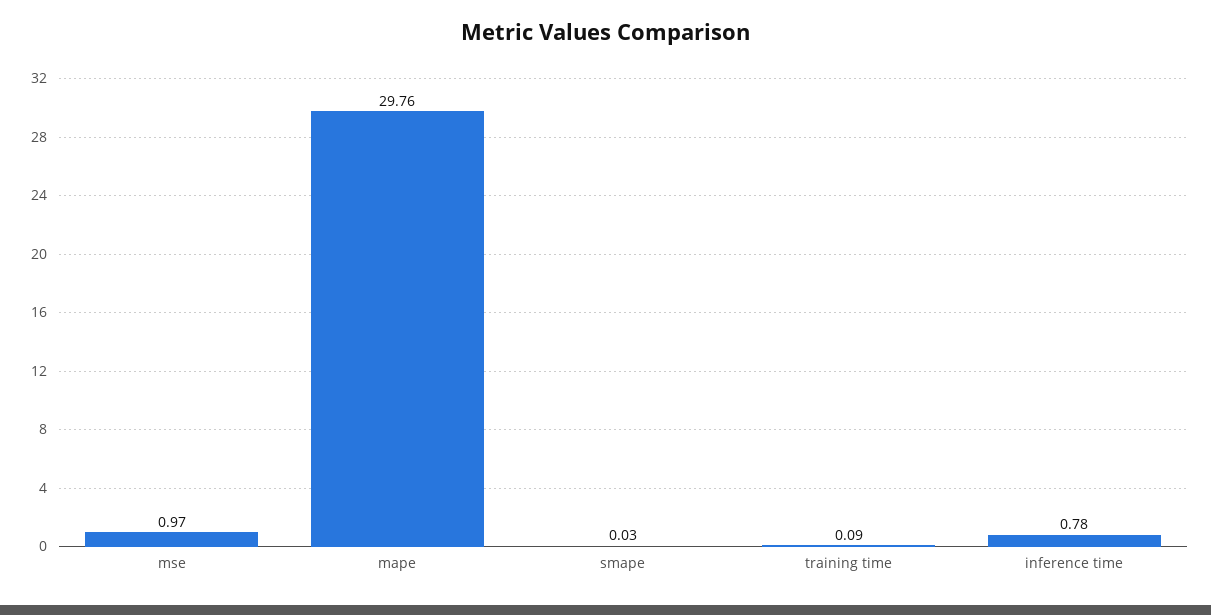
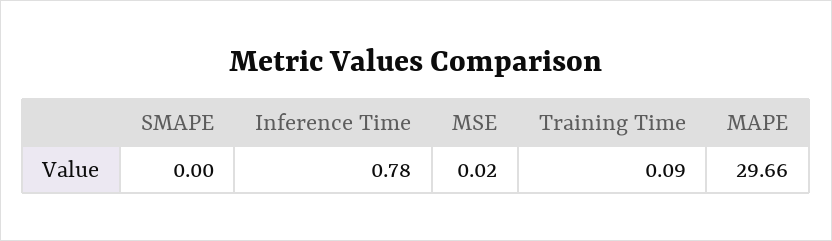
  {
-   "mse": 0.97,
+   "mse": 0.02,
-   "mape": 29.76,
+   "mape": 29.66,
-   "smape": 0.03,
+   "smape": 0,
    "training time": 0.09,
    "inference time": 0.78
  }

